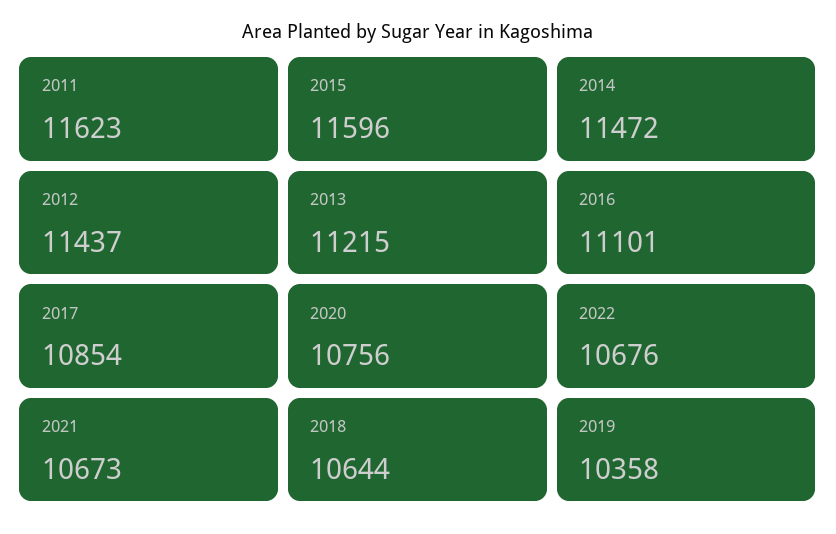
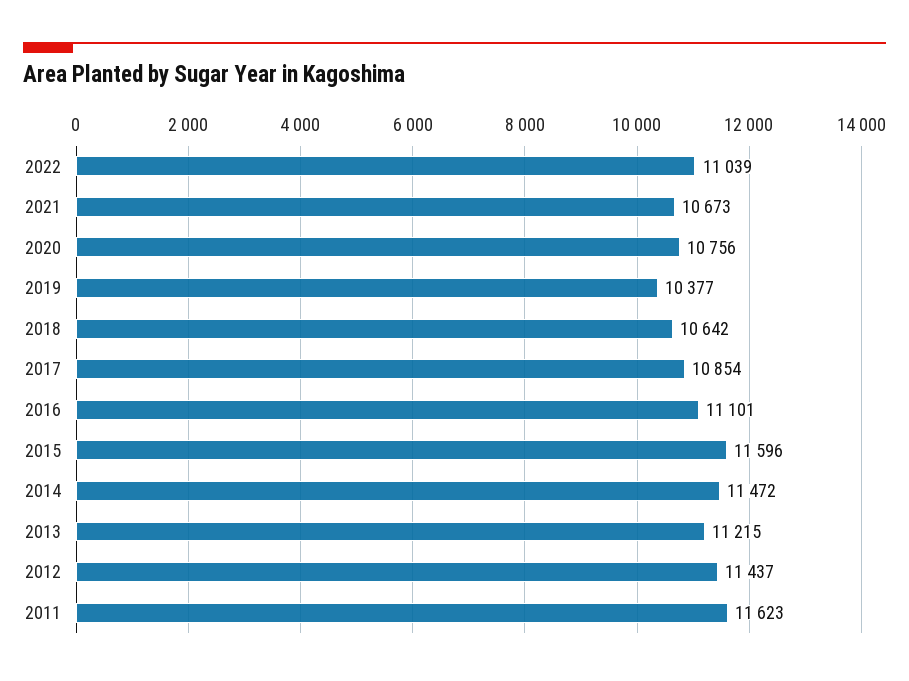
  {
    "2011": 11623,
    "2015": 11596,
    "2014": 11472,
    "2012": 11437,
    "2013": 11215,
    "2016": 11101,
    "2017": 10854,
    "2020": 10756,
-   "2022": 10676,
+   "2022": 11039,
    "2021": 10673,
-   "2018": 10644,
+   "2018": 10642,
-   "2019": 10358
+   "2019": 10377
  }

